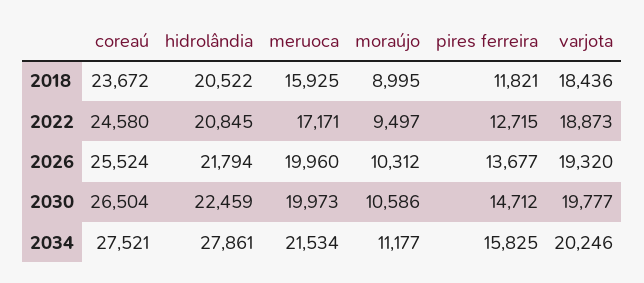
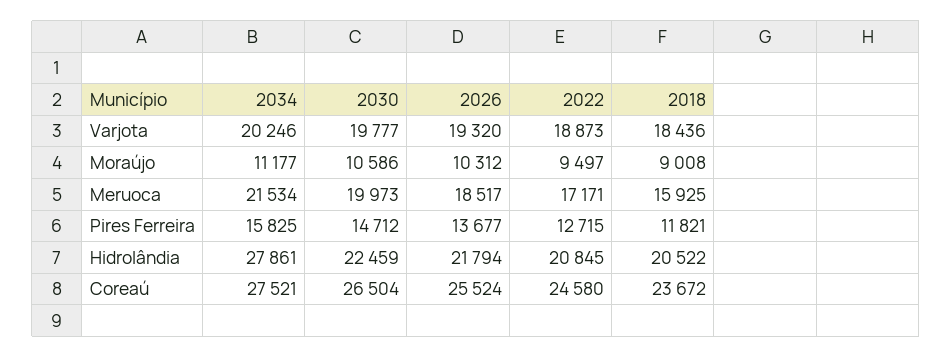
  {
    "coreaú": {
      "2018": 23672,
      "2022": 24580,
      "2026": 25524,
      "2030": 26504,
      "2034": 27521
    },
    "hidrolândia": {
      "2018": 20522,
      "2022": 20845,
      "2026": 21794,
      "2030": 22459,
      "2034": 27861
    },
    "meruoca": {
      "2018": 15925,
      "2022": 17171,
-     "2026": 19960,
+     "2026": 18517,
      "2030": 19973,
      "2034": 21534
    },
    "moraújo": {
-     "2018": 8995,
+     "2018": 9008,
      "2022": 9497,
      "2026": 10312,
      "2030": 10586,
      "2034": 11177
    },
    "pires ferreira": {
      "2018": 11821,
      "2022": 12715,
      "2026": 13677,
      "2030": 14712,
      "2034": 15825
    },
    "varjota": {
      "2018": 18436,
      "2022": 18873,
      "2026": 19320,
      "2030": 19777,
      "2034": 20246
    }
  }

